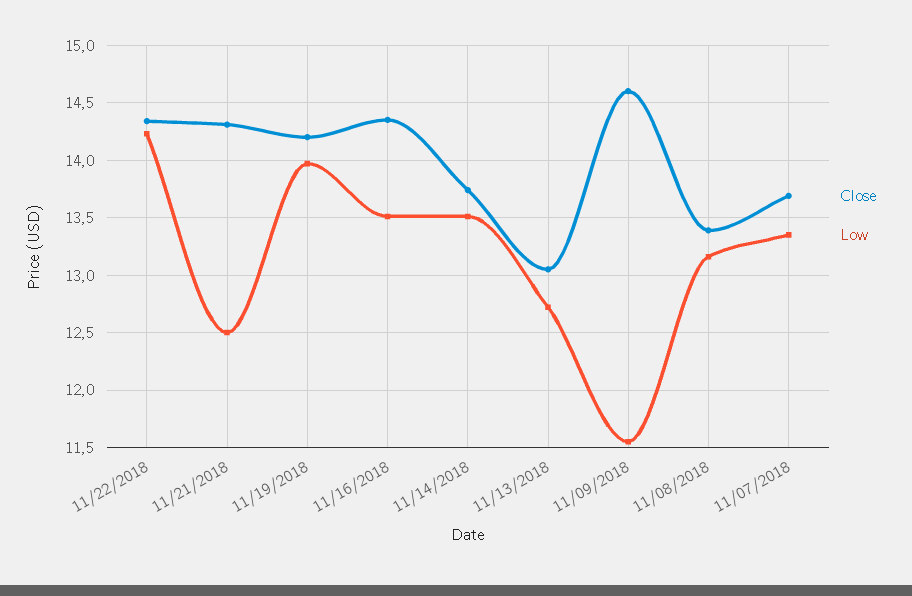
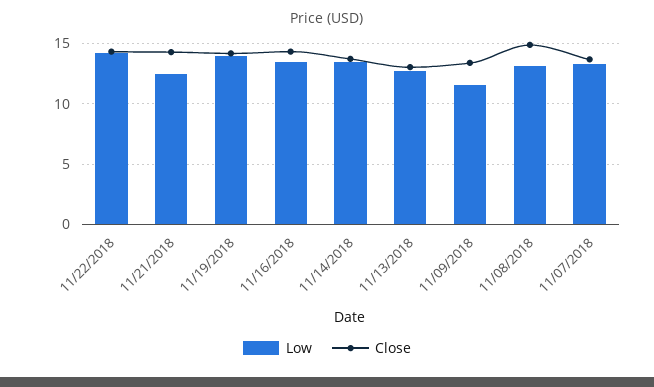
  {
    "Close": {
      "11/22/2018": 14.3,
      "11/21/2018": 14.3,
      "11/19/2018": 14.2,
      "11/16/2018": 14.4,
      "11/14/2018": 13.7,
      "11/13/2018": 13.1,
-     "11/09/2018": 14.6,
+     "11/09/2018": 13.5,
-     "11/08/2018": 13.4,
+     "11/08/2018": 15,
      "11/07/2018": 13.7
    },
    "Low": {
      "11/22/2018": 14.2,
      "11/21/2018": 12.5,
      "11/19/2018": 14,
      "11/16/2018": 13.5,
      "11/14/2018": 13.5,
      "11/13/2018": 12.7,
      "11/09/2018": 11.6,
      "11/08/2018": 13.2,
      "11/07/2018": 13.4
    }
  }

